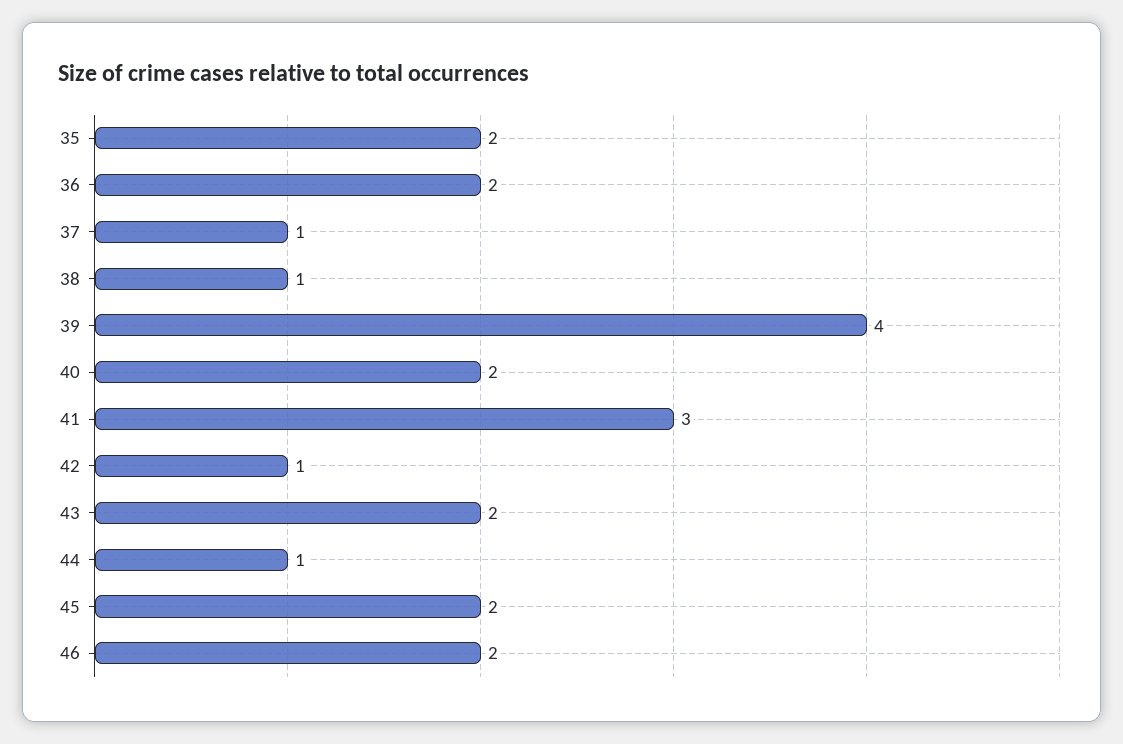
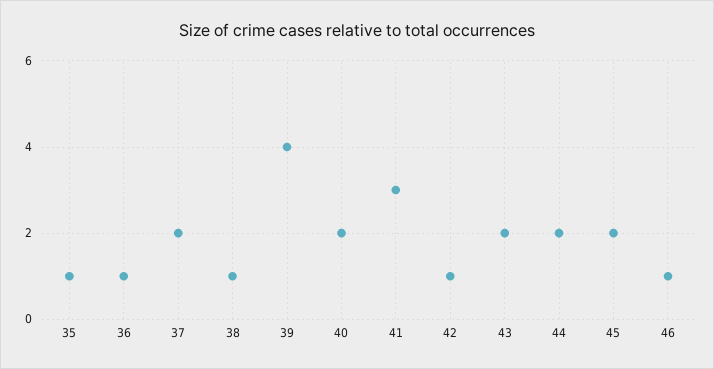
  {
-   "35": 2,
+   "35": 1,
-   "36": 2,
+   "36": 1,
-   "37": 1,
+   "37": 2,
    "38": 1,
    "39": 4,
    "40": 2,
    "41": 3,
    "42": 1,
    "43": 2,
-   "44": 1,
+   "44": 2,
    "45": 2,
-   "46": 2
+   "46": 1
  }

